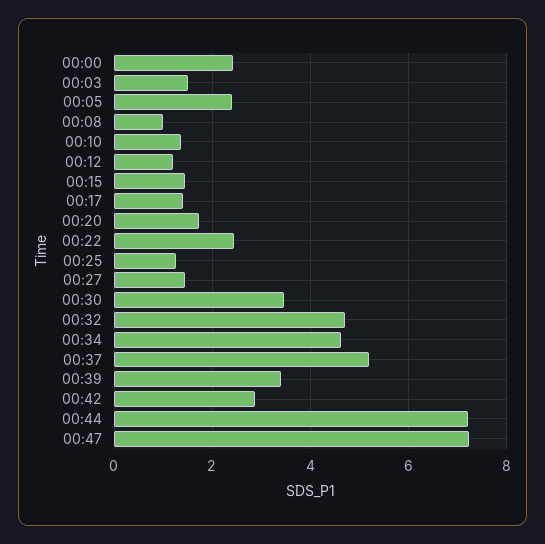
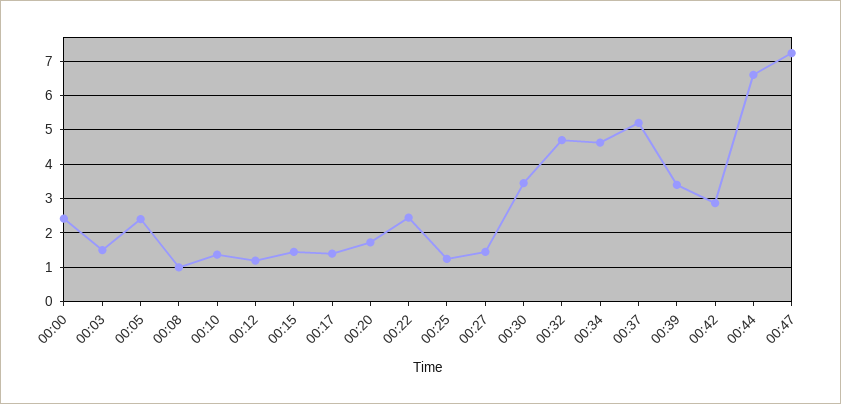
  {
    "00:00": 2.4,
    "00:03": 1.6,
    "00:05": 2.4,
    "00:08": 1,
    "00:10": 1.4,
    "00:12": 1.2,
    "00:15": 1.4,
    "00:17": 1.4,
    "00:20": 1.8,
    "00:22": 2.4,
    "00:25": 1.2,
    "00:27": 1.4,
    "00:30": 3.4,
    "00:32": 4.8,
    "00:34": 4.6,
    "00:37": 5.2,
    "00:39": 3.4,
    "00:42": 2.8,
-   "00:44": 7.2,
+   "00:44": 6.6,
    "00:47": 7.2
  }

